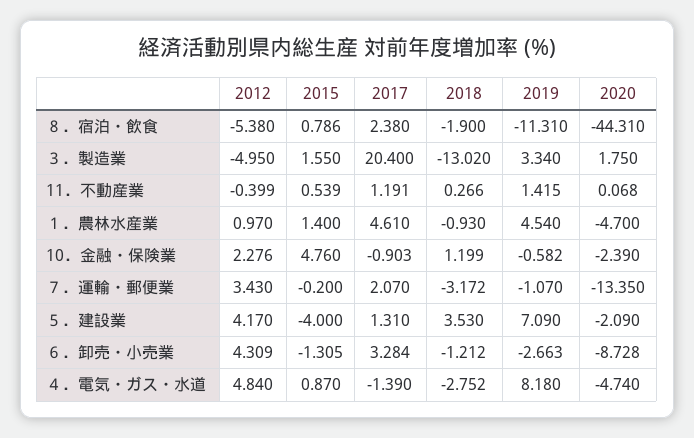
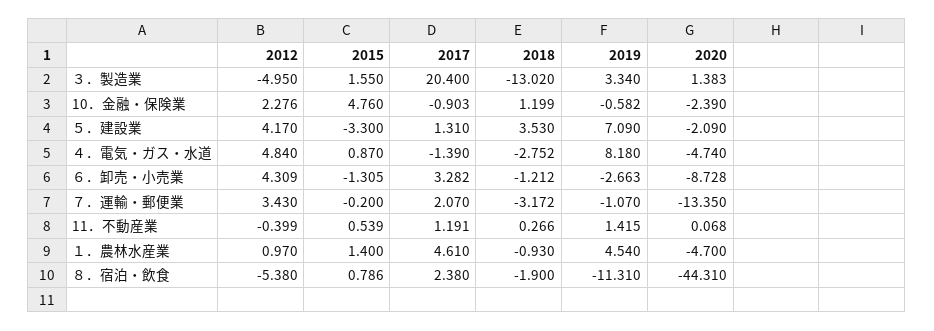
  {
    "2012": {
      "８．宿泊・飲食": -5.38,
      "３．製造業": -4.95,
      "11．不動産業": -0.399,
      "１．農林水産業": 0.97,
      "10．金融・保険業": 2.276,
      "７．運輸・郵便業": 3.43,
      "５．建設業": 4.17,
      "６．卸売・小売業": 4.309,
      "４．電気・ガス・水道": 4.84
    },
    "2015": {
      "８．宿泊・飲食": 0.786,
      "３．製造業": 1.55,
      "11．不動産業": 0.539,
      "１．農林水産業": 1.4,
      "10．金融・保険業": 4.76,
      "７．運輸・郵便業": -0.2,
-     "５．建設業": -4,
+     "５．建設業": -3.3,
      "６．卸売・小売業": -1.305,
      "４．電気・ガス・水道": 0.87
    },
    "2017": {
      "８．宿泊・飲食": 2.38,
      "３．製造業": 20.4,
      "11．不動産業": 1.191,
      "１．農林水産業": 4.61,
      "10．金融・保険業": -0.903,
      "７．運輸・郵便業": 2.07,
      "５．建設業": 1.31,
-     "６．卸売・小売業": 3.284,
+     "６．卸売・小売業": 3.282,
      "４．電気・ガス・水道": -1.39
    },
    "2018": {
      "８．宿泊・飲食": -1.9,
      "３．製造業": -13.02,
      "11．不動産業": 0.266,
      "１．農林水産業": -0.93,
      "10．金融・保険業": 1.199,
      "７．運輸・郵便業": -3.172,
      "５．建設業": 3.53,
      "６．卸売・小売業": -1.212,
      "４．電気・ガス・水道": -2.752
    },
    "2019": {
      "８．宿泊・飲食": -11.31,
      "３．製造業": 3.34,
      "11．不動産業": 1.415,
      "１．農林水産業": 4.54,
      "10．金融・保険業": -0.582,
      "７．運輸・郵便業": -1.07,
      "５．建設業": 7.09,
      "６．卸売・小売業": -2.663,
      "４．電気・ガス・水道": 8.18
    },
    "2020": {
      "８．宿泊・飲食": -44.31,
-     "３．製造業": 1.75,
+     "３．製造業": 1.383,
      "11．不動産業": 0.068,
      "１．農林水産業": -4.7,
      "10．金融・保険業": -2.39,
      "７．運輸・郵便業": -13.35,
      "５．建設業": -2.09,
      "６．卸売・小売業": -8.728,
      "４．電気・ガス・水道": -4.74
    }
  }

